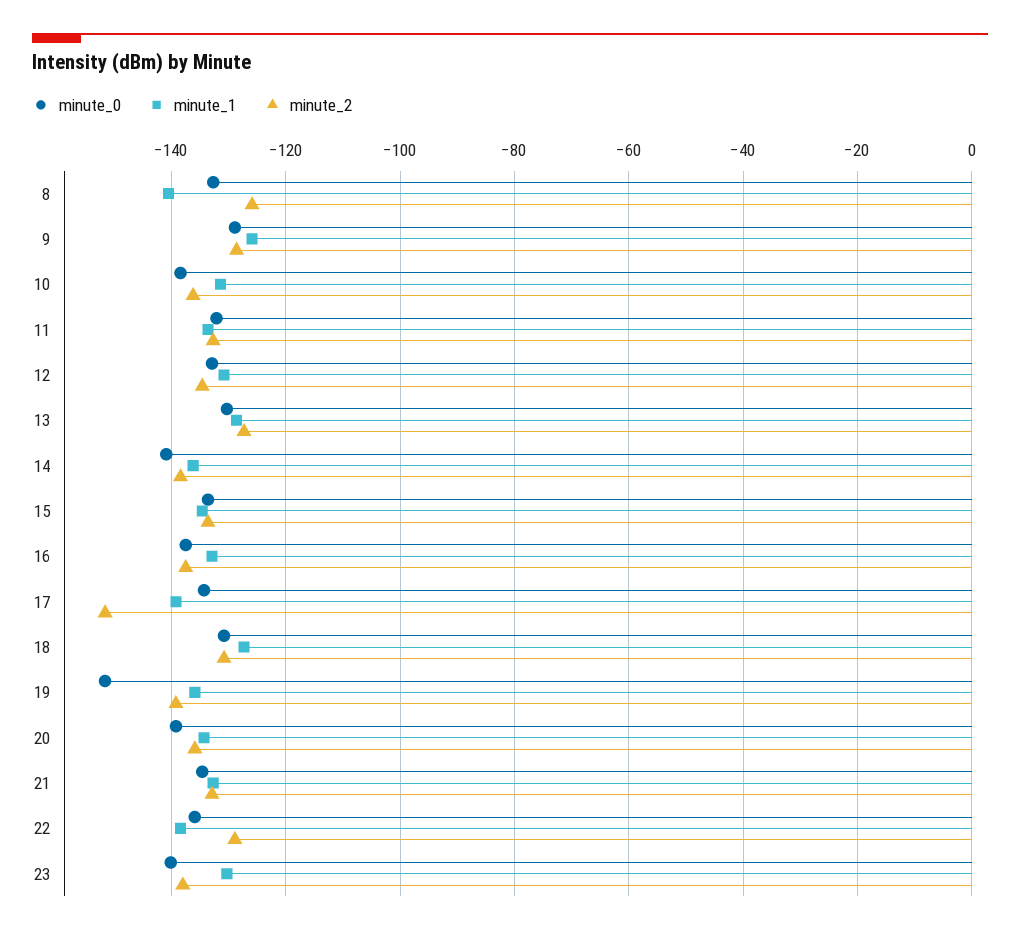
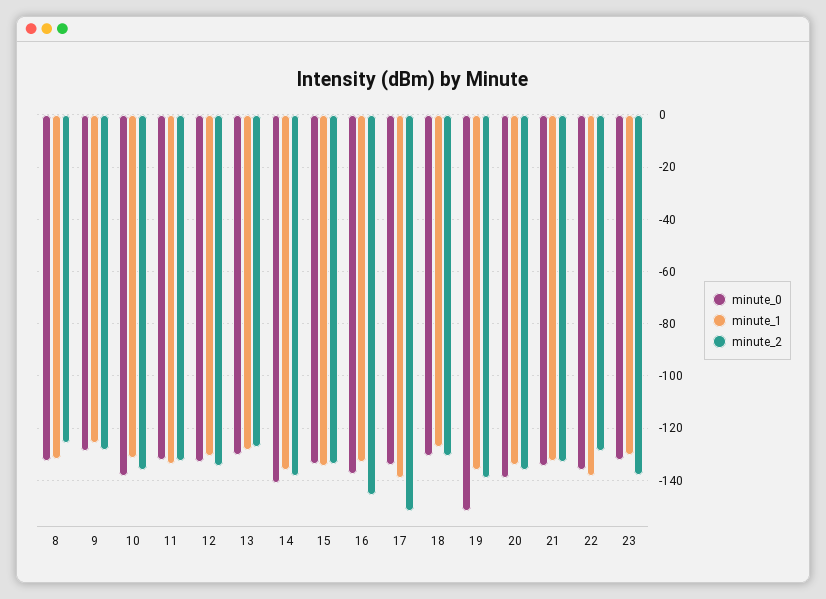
  {
    "minute_0": {
      "8": -132,
      "9": -128,
      "10": -138,
      "11": -132,
      "12": -132,
      "13": -130,
      "14": -140,
      "15": -134,
      "16": -138,
      "17": -134,
      "18": -130,
      "19": -152,
      "20": -140,
      "21": -134,
      "22": -136,
-     "23": -140
+     "23": -132.5
    },
    "minute_1": {
-     "8": -140,
+     "8": -132.5,
      "9": -126,
      "10": -132,
      "11": -134,
      "12": -130,
      "13": -128,
      "14": -136,
      "15": -134,
      "16": -132,
      "17": -140,
      "18": -128,
      "19": -136,
      "20": -134,
      "21": -132,
      "22": -138,
      "23": -130
    },
    "minute_2": {
      "8": -126,
      "9": -128,
      "10": -136,
      "11": -132,
      "12": -134,
      "13": -128,
      "14": -138,
      "15": -134,
-     "16": -138,
+     "16": -145,
      "17": -152,
      "18": -130,
      "19": -140,
      "20": -136,
      "21": -132,
      "22": -128,
      "23": -138
    }
  }

